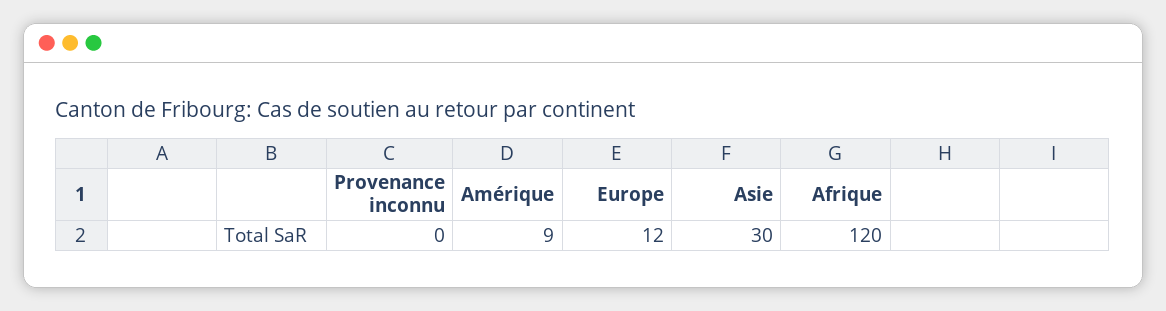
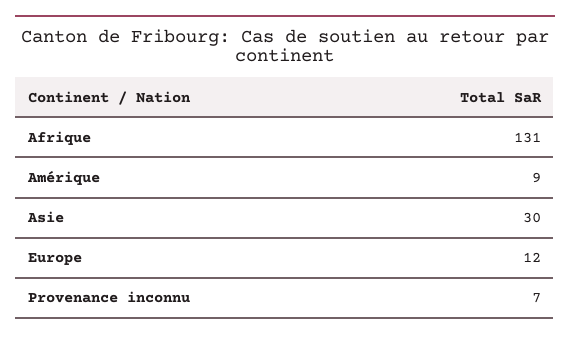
  {
-   "Provenance inconnu": 0,
+   "Provenance inconnu": 7,
    "Amérique": 9,
    "Europe": 12,
    "Asie": 30,
-   "Afrique": 120
+   "Afrique": 131
  }

